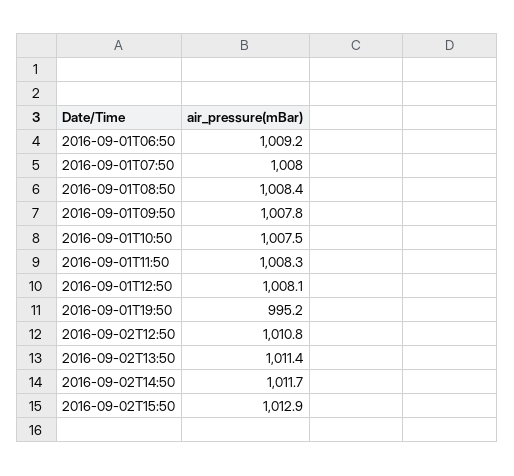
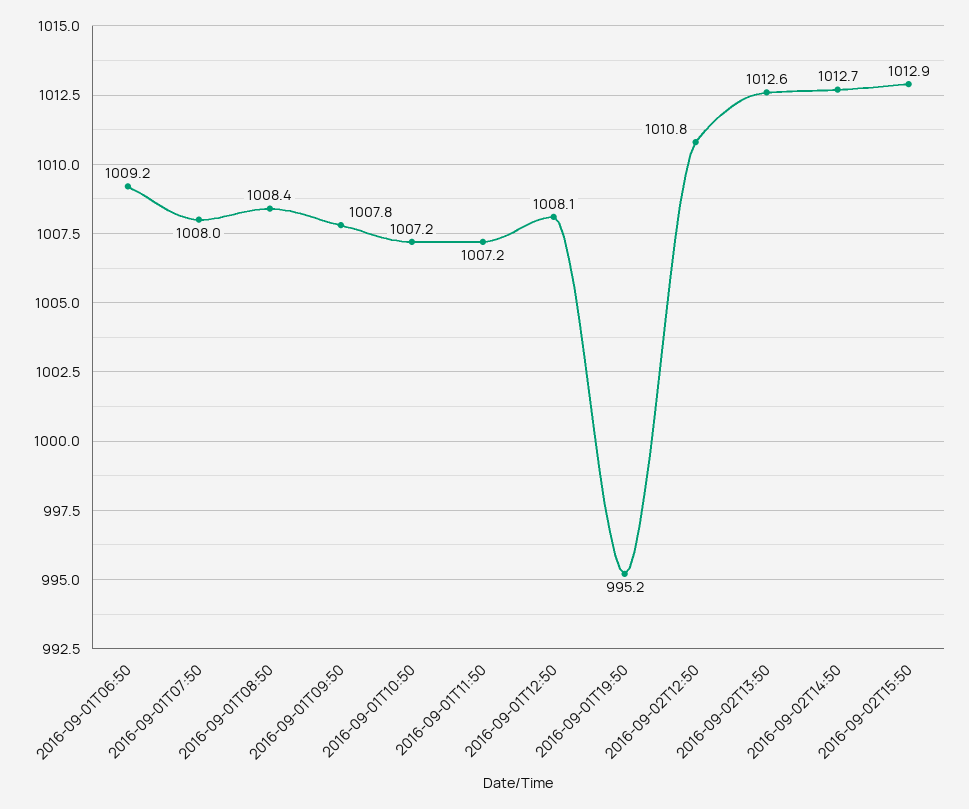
  {
    "2016-09-01T06:50": 1009.2,
    "2016-09-01T07:50": 1008,
    "2016-09-01T08:50": 1008.4,
    "2016-09-01T09:50": 1007.8,
-   "2016-09-01T10:50": 1007.5,
+   "2016-09-01T10:50": 1007.2,
-   "2016-09-01T11:50": 1008.3,
+   "2016-09-01T11:50": 1007.2,
    "2016-09-01T12:50": 1008.1,
    "2016-09-01T19:50": 995.2,
    "2016-09-02T12:50": 1010.8,
-   "2016-09-02T13:50": 1011.4,
+   "2016-09-02T13:50": 1012.6,
-   "2016-09-02T14:50": 1011.7,
+   "2016-09-02T14:50": 1012.7,
    "2016-09-02T15:50": 1012.9
  }

